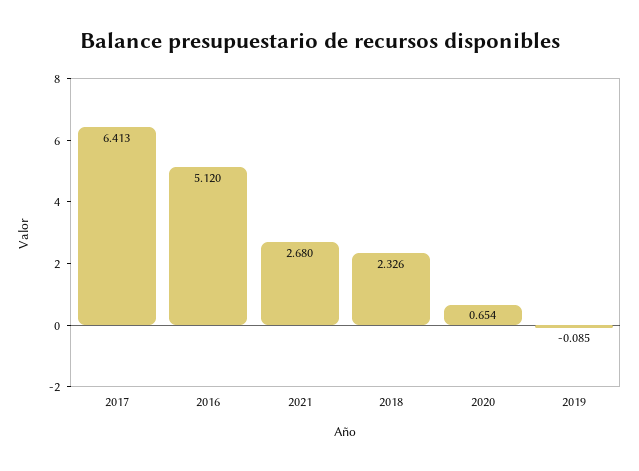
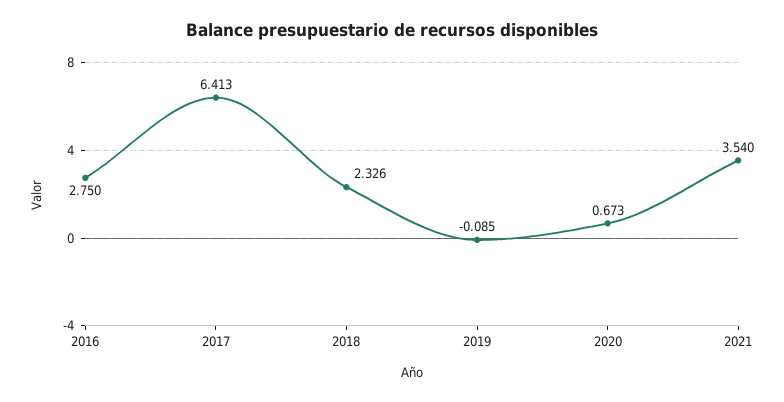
  {
    "2017": 6.413,
-   "2016": 5.12,
+   "2016": 2.75,
-   "2021": 2.68,
+   "2021": 3.54,
    "2018": 2.326,
-   "2020": 0.654,
+   "2020": 0.673,
    "2019": -0.085
  }

